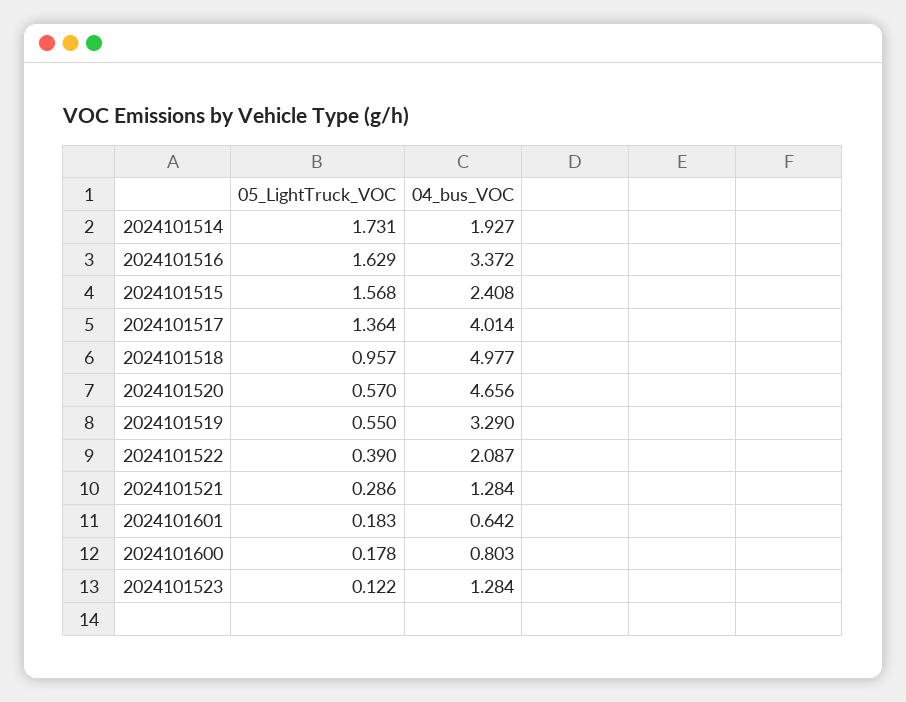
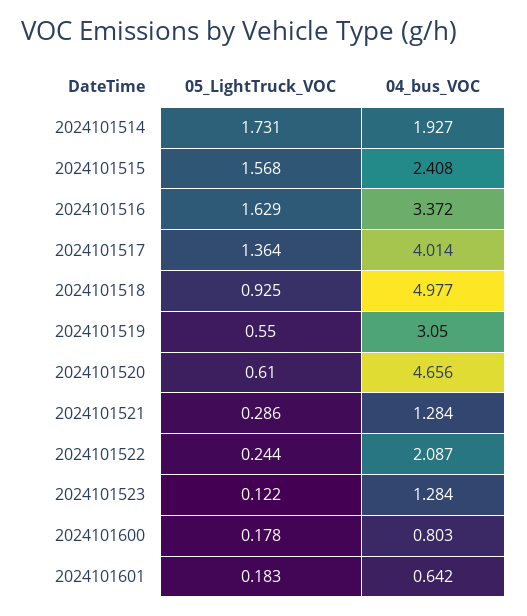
  {
    "05_LightTruck_VOC": {
      "2024101514": 1.731,
      "2024101516": 1.629,
      "2024101515": 1.568,
      "2024101517": 1.364,
-     "2024101518": 0.957,
+     "2024101518": 0.925,
-     "2024101520": 0.57,
+     "2024101520": 0.61,
      "2024101519": 0.55,
-     "2024101522": 0.39,
+     "2024101522": 0.244,
      "2024101521": 0.286,
      "2024101601": 0.183,
      "2024101600": 0.178,
      "2024101523": 0.122
    },
    "04_bus_VOC": {
      "2024101514": 1.927,
      "2024101516": 3.372,
      "2024101515": 2.408,
      "2024101517": 4.014,
      "2024101518": 4.977,
      "2024101520": 4.656,
-     "2024101519": 3.29,
+     "2024101519": 3.05,
      "2024101522": 2.087,
      "2024101521": 1.284,
      "2024101601": 0.642,
      "2024101600": 0.803,
      "2024101523": 1.284
    }
  }

